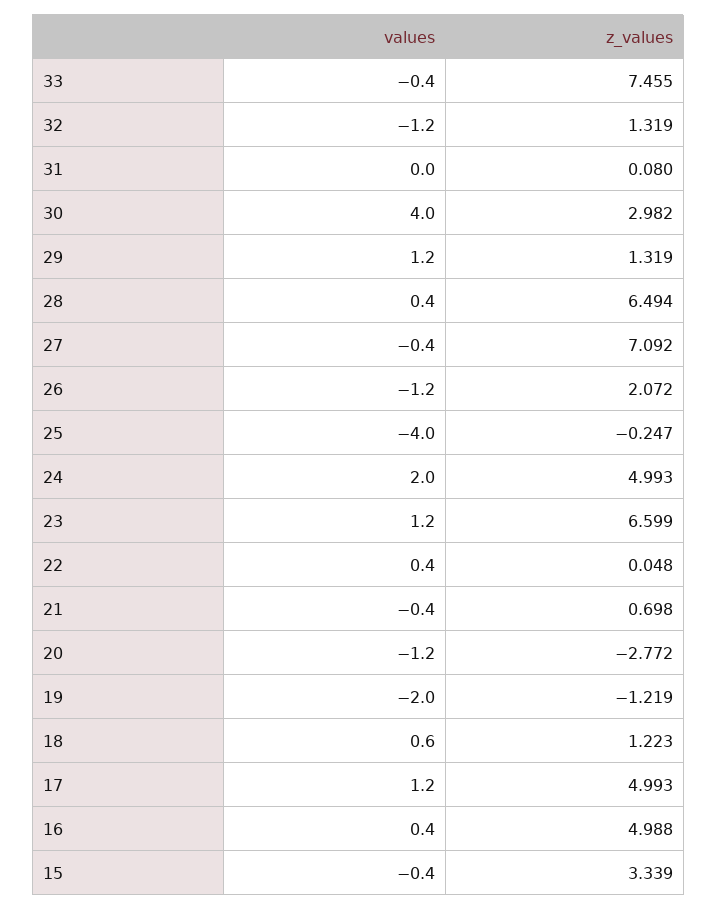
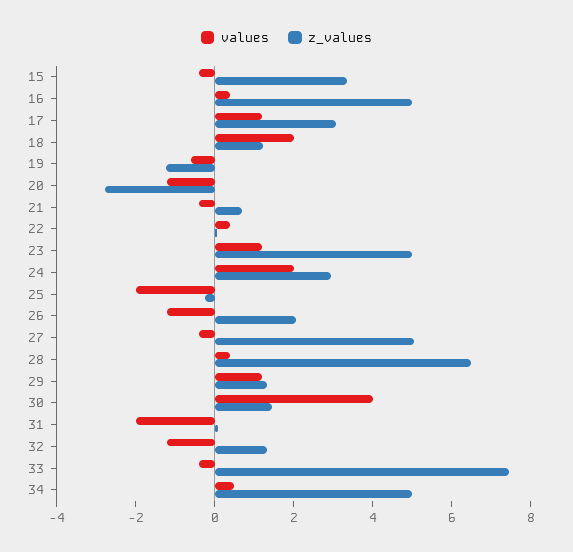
  {
    "values": {
      "33": -0.4,
      "32": -1.2,
-     "31": 0,
+     "31": -2,
      "30": 4,
      "29": 1.2,
      "28": 0.4,
      "27": -0.4,
      "26": -1.2,
-     "25": -4,
+     "25": -2,
      "24": 2,
      "23": 1.2,
      "22": 0.4,
      "21": -0.4,
      "20": -1.2,
-     "19": -2,
+     "19": -0.5,
-     "18": 0.6,
+     "18": 2,
      "17": 1.2,
      "16": 0.4,
-     "15": -0.4
+     "15": -0.4,
+     "34": 0.5
    },
    "z_values": {
      "33": 7.455,
      "32": 1.319,
      "31": 0.08,
-     "30": 2.982,
+     "30": 1.5,
      "29": 1.319,
      "28": 6.494,
-     "27": 7.092,
+     "27": 5,
      "26": 2.072,
      "25": -0.247,
-     "24": 4.993,
+     "24": 3,
-     "23": 6.599,
+     "23": 5,
      "22": 0.048,
      "21": 0.698,
      "20": -2.772,
      "19": -1.219,
      "18": 1.223,
-     "17": 4.993,
+     "17": 3,
      "16": 4.988,
-     "15": 3.339
+     "15": 3.339,
+     "34": 5
    }
  }

